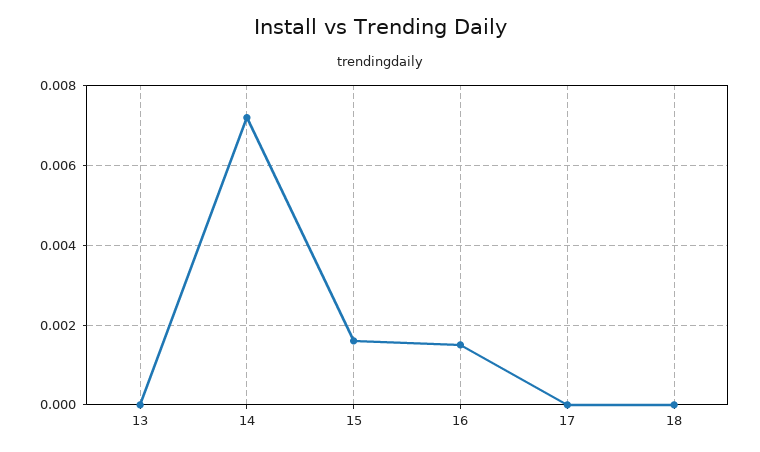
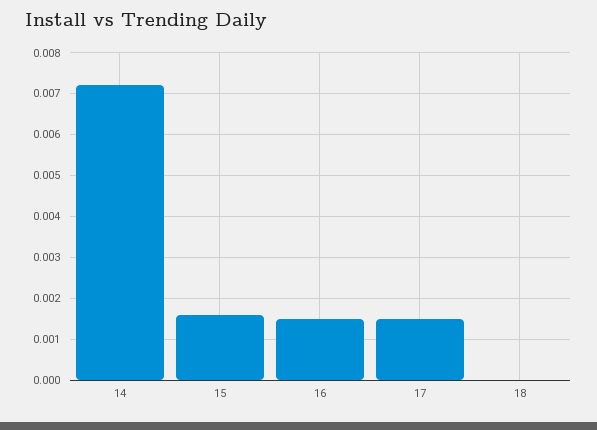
  {
-   "13": 0,
    "14": 0.007,
    "15": 0.0015,
    "16": 0.0015,
-   "17": 0,
+   "17": 0.0015,
    "18": 0
  }

